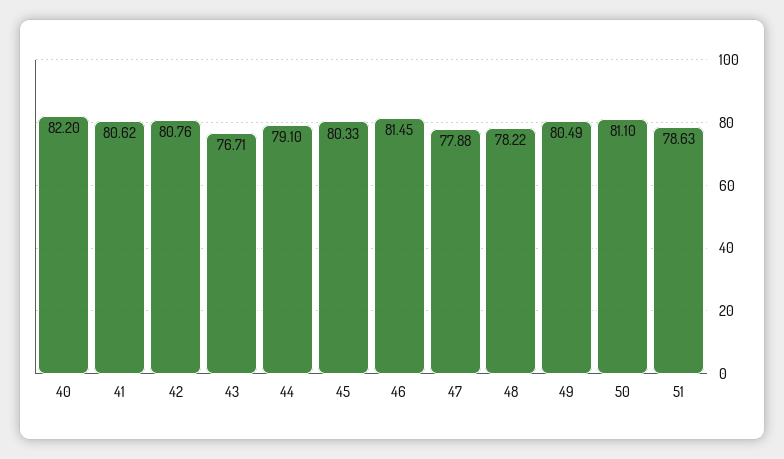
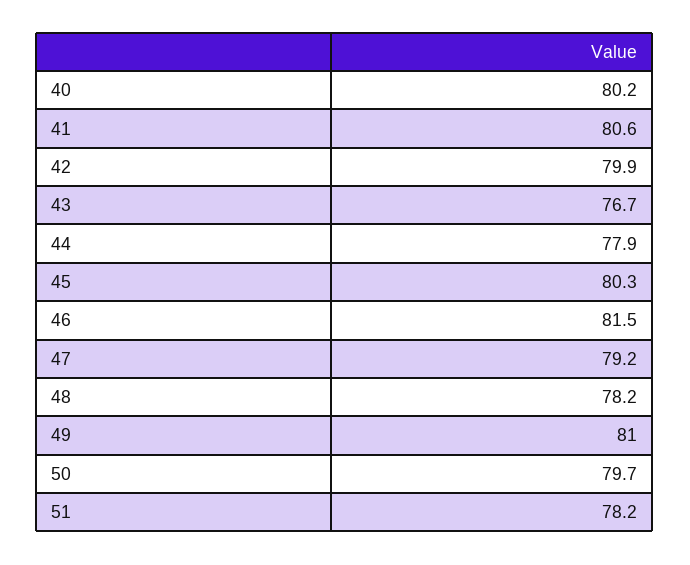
  {
-   "40": 82.2,
+   "40": 80.2,
    "41": 80.62,
-   "42": 80.76,
+   "42": 79.9,
    "43": 76.71,
-   "44": 79.1,
+   "44": 77.9,
    "45": 80.33,
    "46": 81.45,
-   "47": 77.88,
+   "47": 79.2,
    "48": 78.22,
-   "49": 80.49,
+   "49": 81,
-   "50": 81.1,
+   "50": 79.7,
-   "51": 78.63
+   "51": 78.2
  }

